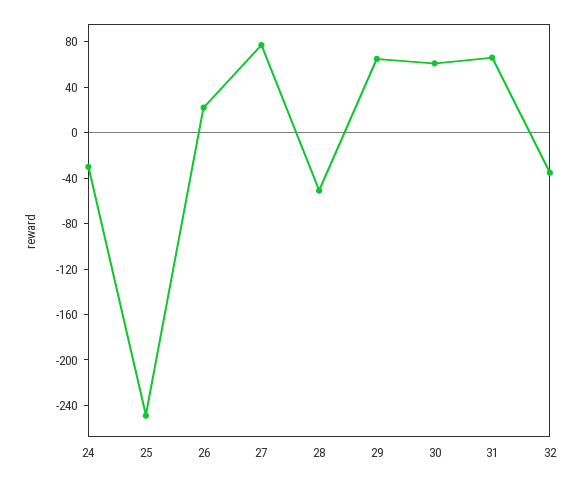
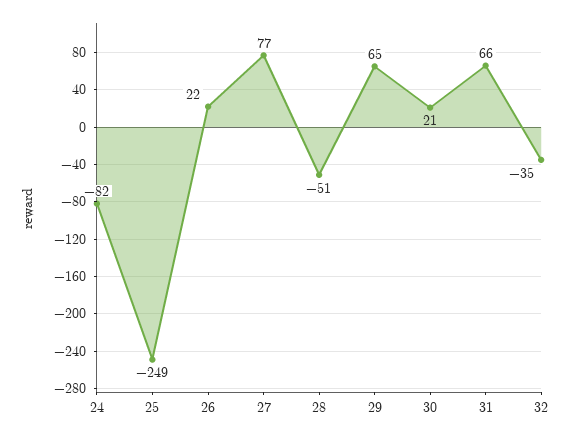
  {
-   "24": -30,
+   "24": -82,
    "25": -249,
    "26": 22,
    "27": 77,
    "28": -51,
    "29": 65,
-   "30": 60,
+   "30": 21,
    "31": 66,
    "32": -35
  }

